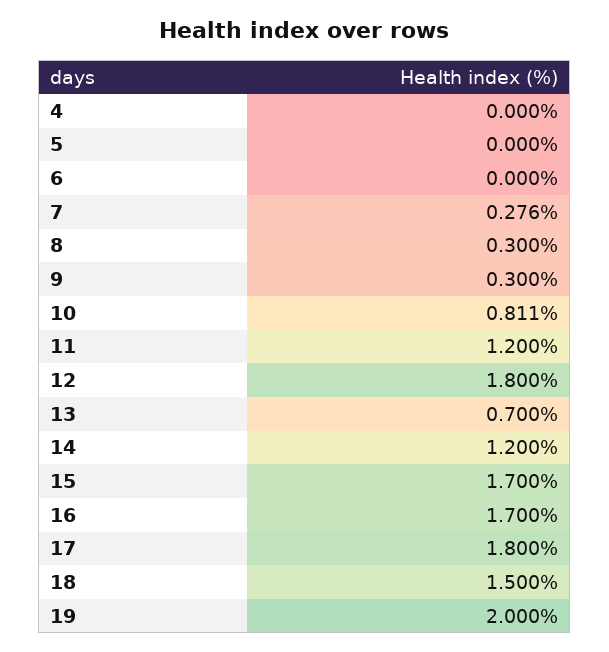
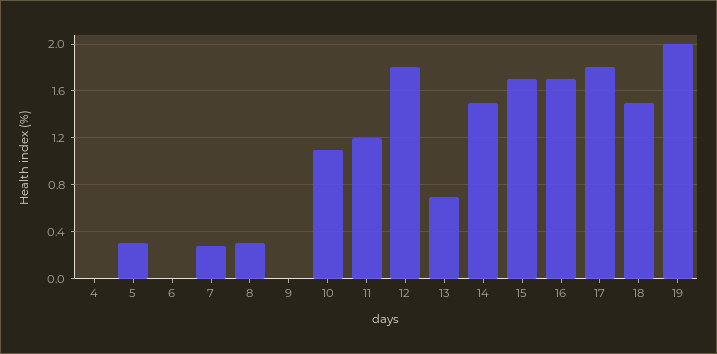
  {
    "4": 0,
-   "5": 0,
+   "5": 0.3,
    "6": 0,
    "7": 0.276,
    "8": 0.3,
-   "9": 0.3,
+   "9": 0,
-   "10": 0.811,
+   "10": 1.1,
    "11": 1.2,
    "12": 1.8,
    "13": 0.7,
-   "14": 1.2,
+   "14": 1.5,
    "15": 1.7,
    "16": 1.7,
    "17": 1.8,
    "18": 1.5,
    "19": 2
  }

